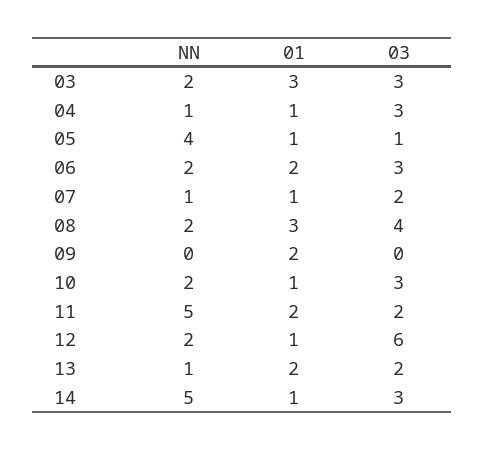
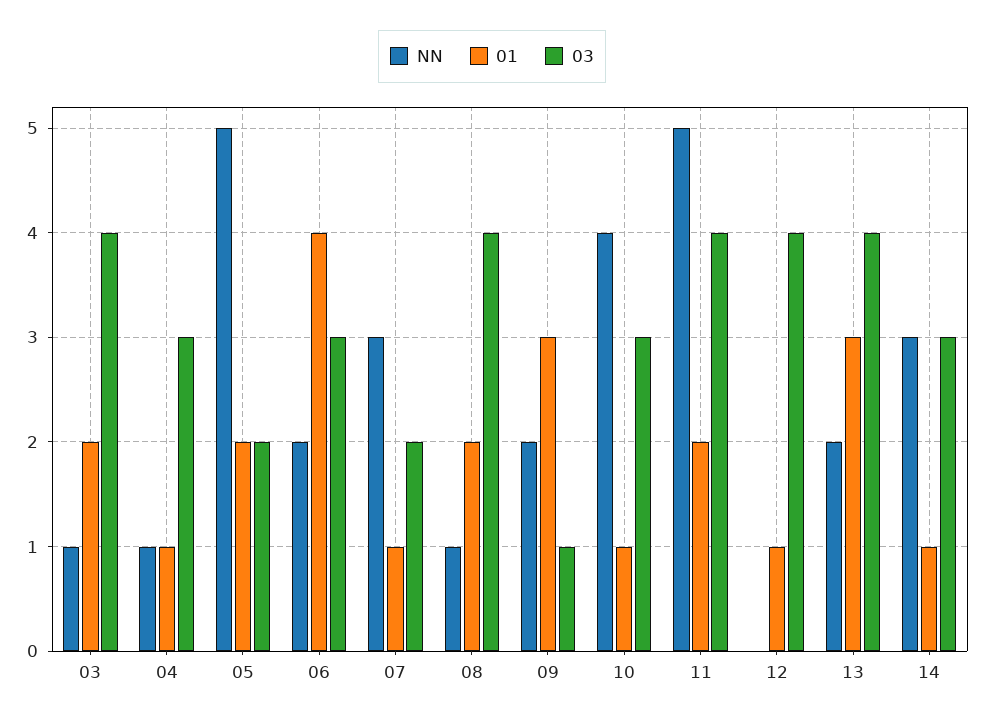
  {
    "NN": {
-     "03": 2,
+     "03": 1,
      "04": 1,
-     "05": 4,
+     "05": 5,
      "06": 2,
-     "07": 1,
+     "07": 3,
-     "08": 2,
+     "08": 1,
-     "09": 0,
+     "09": 2,
-     "10": 2,
+     "10": 4,
      "11": 5,
-     "12": 2,
+     "12": 0,
-     "13": 1,
+     "13": 2,
-     "14": 5
+     "14": 3
    },
    "01": {
-     "03": 3,
+     "03": 2,
      "04": 1,
-     "05": 1,
+     "05": 2,
-     "06": 2,
+     "06": 4,
      "07": 1,
-     "08": 3,
+     "08": 2,
-     "09": 2,
+     "09": 3,
      "10": 1,
      "11": 2,
      "12": 1,
-     "13": 2,
+     "13": 3,
      "14": 1
    },
    "03": {
-     "03": 3,
+     "03": 4,
      "04": 3,
-     "05": 1,
+     "05": 2,
      "06": 3,
      "07": 2,
      "08": 4,
-     "09": 0,
+     "09": 1,
      "10": 3,
-     "11": 2,
+     "11": 4,
-     "12": 6,
+     "12": 4,
-     "13": 2,
+     "13": 4,
      "14": 3
    }
  }

